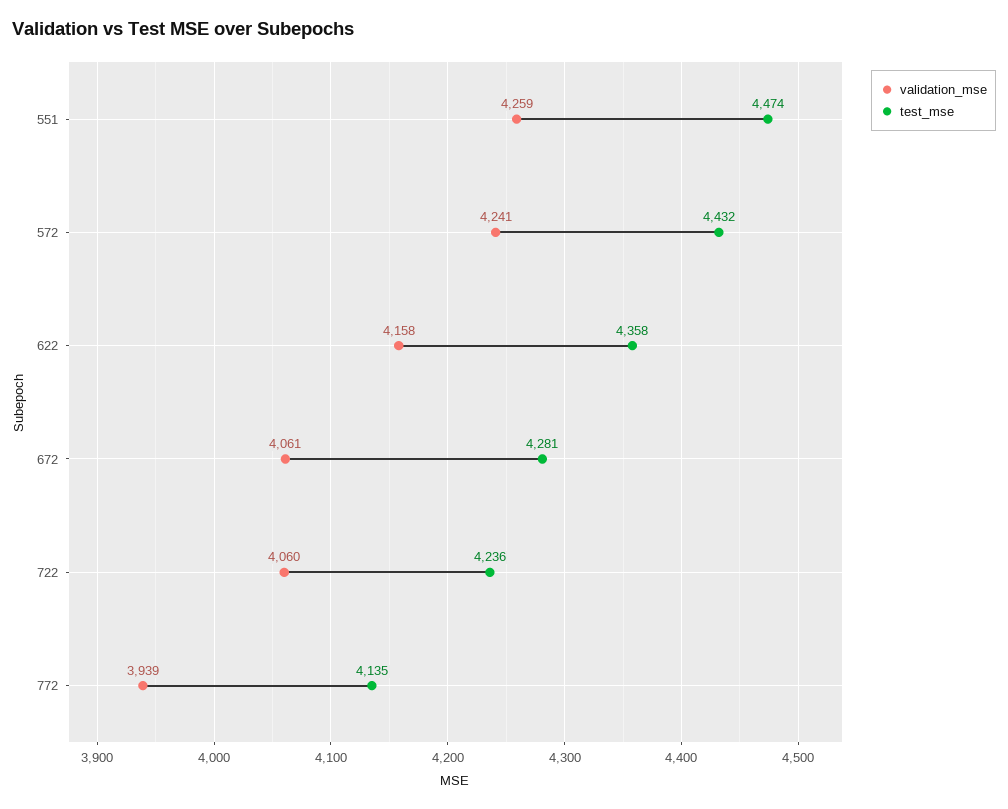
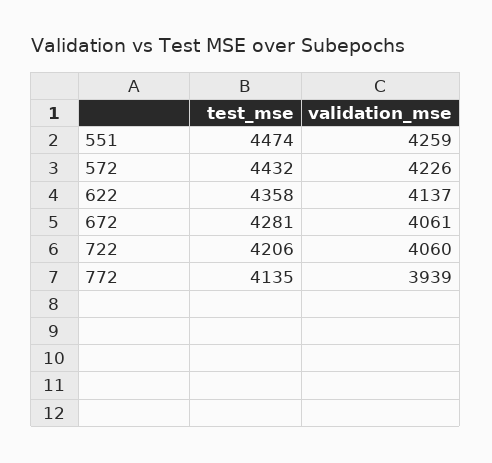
  {
    "validation_mse": {
      "551": 4259,
-     "572": 4241,
+     "572": 4226,
-     "622": 4158,
+     "622": 4137,
      "672": 4061,
      "722": 4060,
      "772": 3939
    },
    "test_mse": {
      "551": 4474,
      "572": 4432,
      "622": 4358,
      "672": 4281,
-     "722": 4236,
+     "722": 4206,
      "772": 4135
    }
  }

